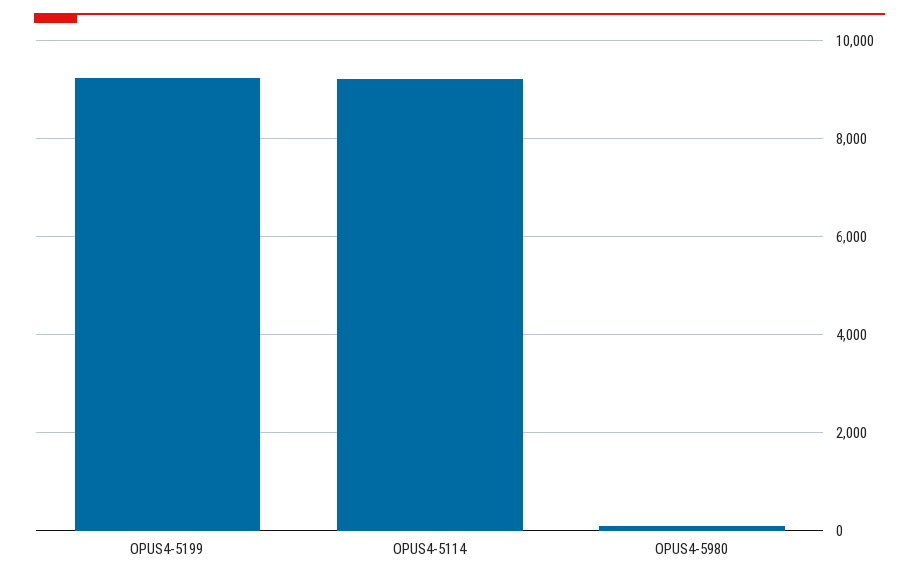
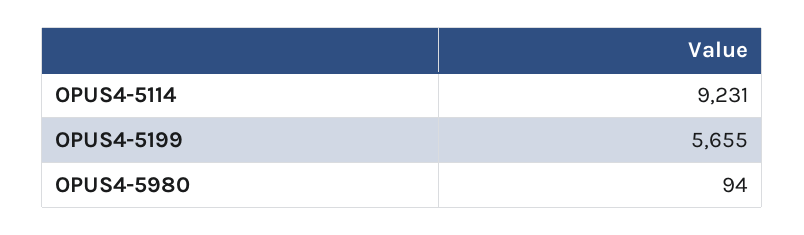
  {
-   "OPUS4-5199": 9200,
+   "OPUS4-5199": 5655,
    "OPUS4-5114": 9231,
    "OPUS4-5980": 94
  }

